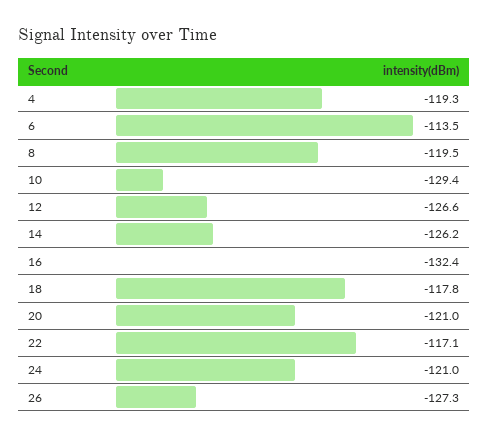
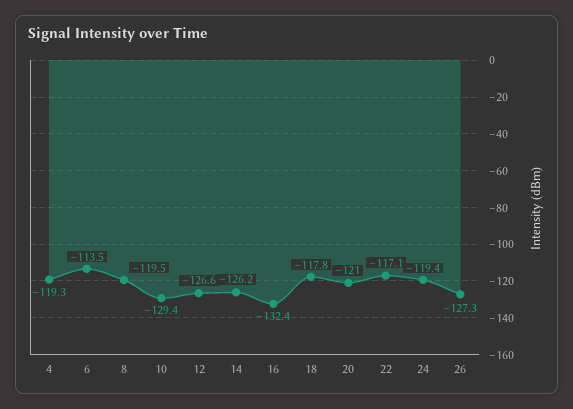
  {
    "4": -119.3,
    "6": -113.5,
    "8": -119.5,
    "10": -129.4,
    "12": -126.6,
    "14": -126.2,
    "16": -132.4,
    "18": -117.8,
    "20": -121,
    "22": -117.1,
-   "24": -121,
+   "24": -119.4,
    "26": -127.3
  }

